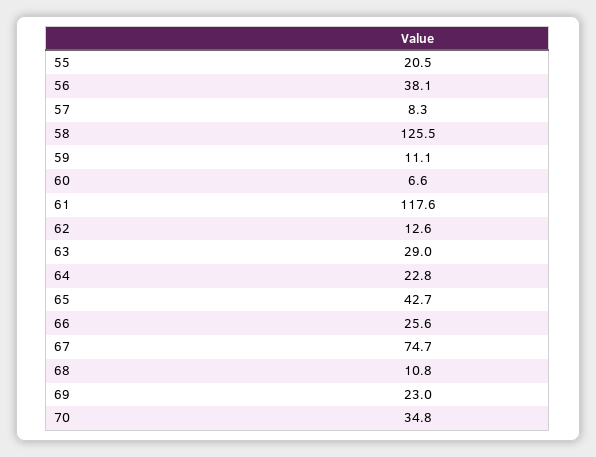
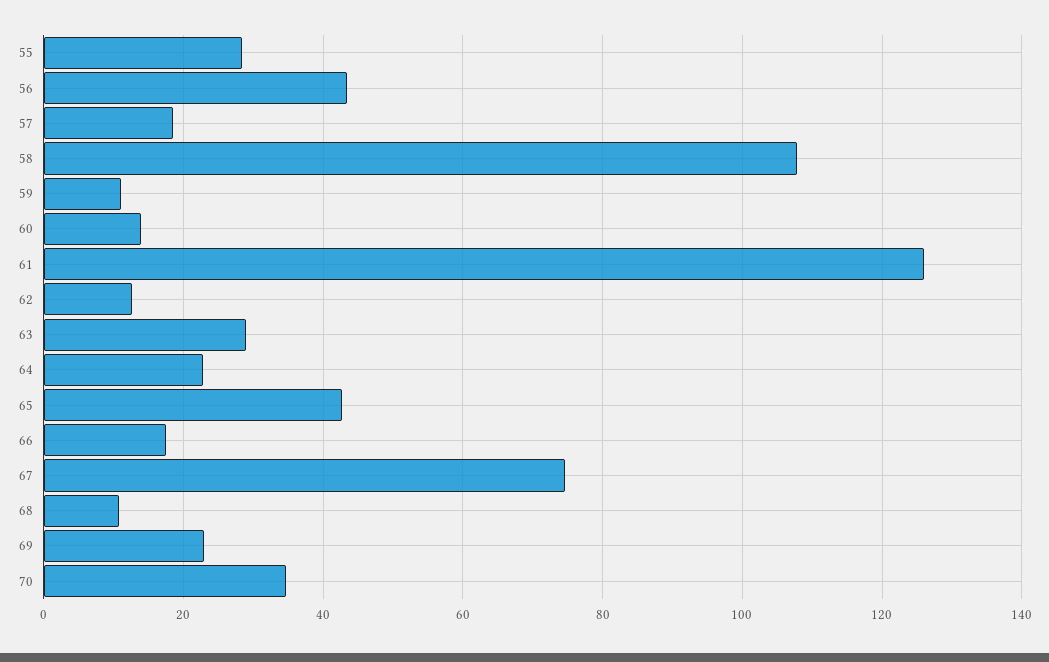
  {
-   "55": 20.5,
+   "55": 28,
-   "56": 38.1,
+   "56": 44,
-   "57": 8.3,
+   "57": 18,
-   "58": 125.5,
+   "58": 108,
    "59": 11.1,
-   "60": 6.6,
+   "60": 14,
-   "61": 117.6,
+   "61": 126,
    "62": 12.6,
    "63": 29,
    "64": 22.8,
    "65": 42.7,
-   "66": 25.6,
+   "66": 18,
    "67": 74.7,
    "68": 10.8,
    "69": 23,
    "70": 34.8
  }

